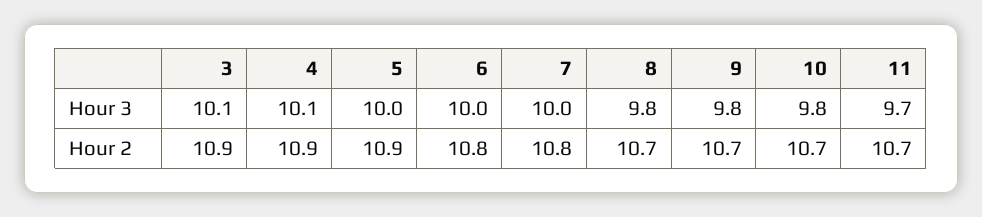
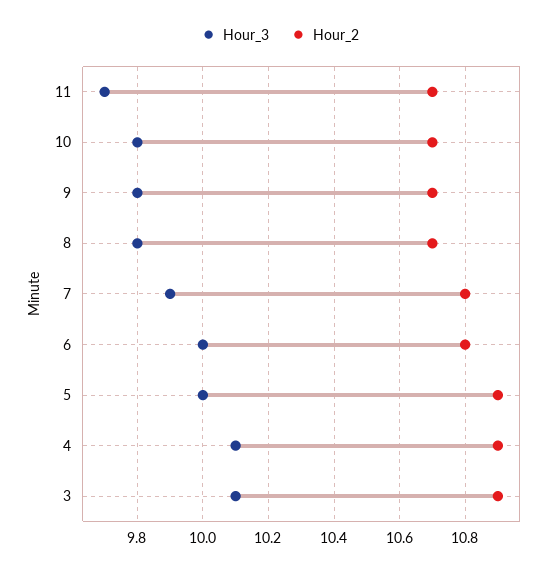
  {
    "Hour 3": {
      "3": 10.1,
      "4": 10.1,
      "5": 10,
      "6": 10,
-     "7": 10,
+     "7": 9.9,
      "8": 9.8,
      "9": 9.8,
      "10": 9.8,
      "11": 9.7
    },
    "Hour 2": {
      "3": 10.9,
      "4": 10.9,
      "5": 10.9,
      "6": 10.8,
      "7": 10.8,
      "8": 10.7,
      "9": 10.7,
      "10": 10.7,
      "11": 10.7
    }
  }

